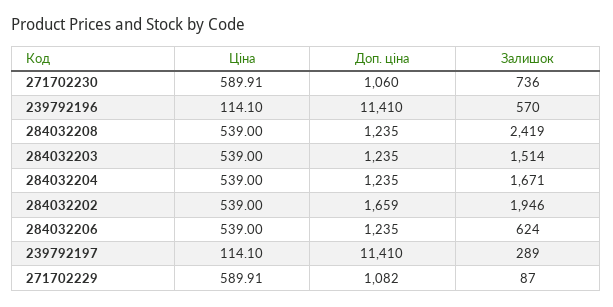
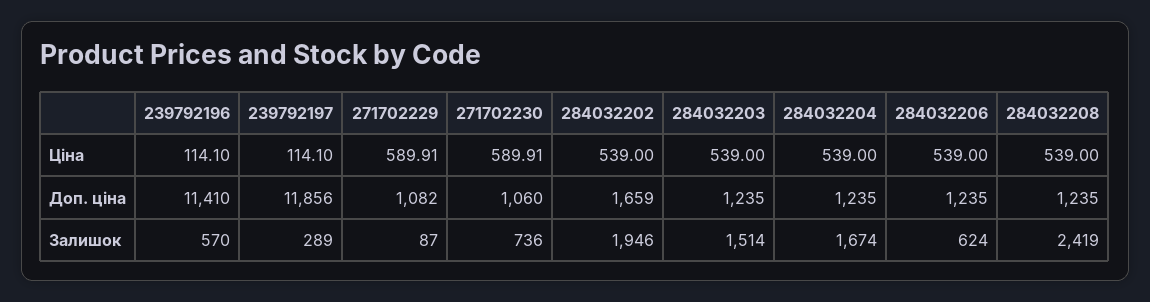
  {
    "Ціна": {
      "271702230": 589.91,
      "239792196": 114.1,
      "284032208": 539,
      "284032203": 539,
      "284032204": 539,
      "284032202": 539,
      "284032206": 539,
      "239792197": 114.1,
      "271702229": 589.91
    },
    "Доп. ціна": {
      "271702230": 1060,
      "239792196": 11410,
      "284032208": 1235,
      "284032203": 1235,
      "284032204": 1235,
      "284032202": 1659,
      "284032206": 1235,
-     "239792197": 11410,
+     "239792197": 11856,
      "271702229": 1082
    },
    "Залишок": {
      "271702230": 736,
      "239792196": 570,
      "284032208": 2419,
      "284032203": 1514,
-     "284032204": 1671,
+     "284032204": 1674,
      "284032202": 1946,
      "284032206": 624,
      "239792197": 289,
      "271702229": 87
    }
  }

